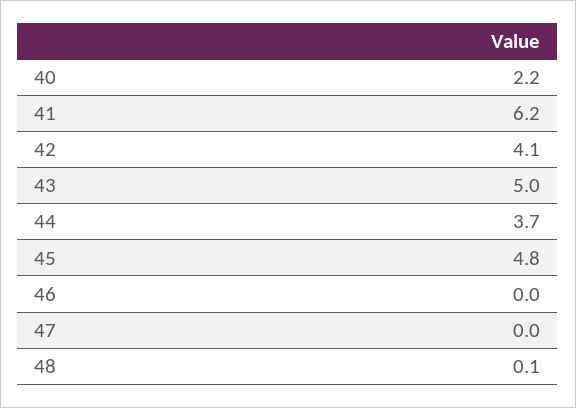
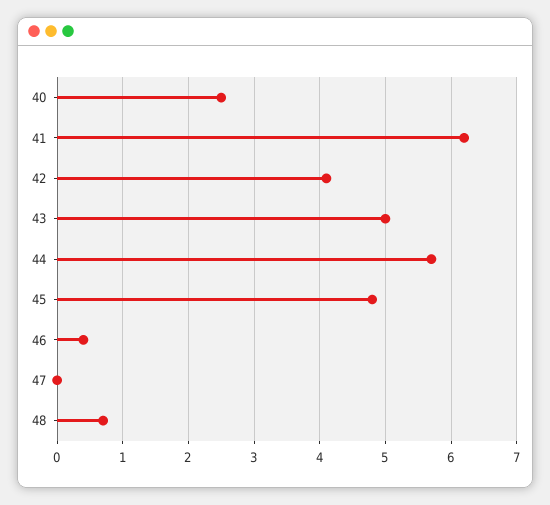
  {
-   "40": 2.2,
+   "40": 2.5,
    "41": 6.2,
    "42": 4.1,
    "43": 5,
-   "44": 3.7,
+   "44": 5.7,
    "45": 4.8,
-   "46": 0,
+   "46": 0.4,
    "47": 0,
-   "48": 0.1
+   "48": 0.7
  }

